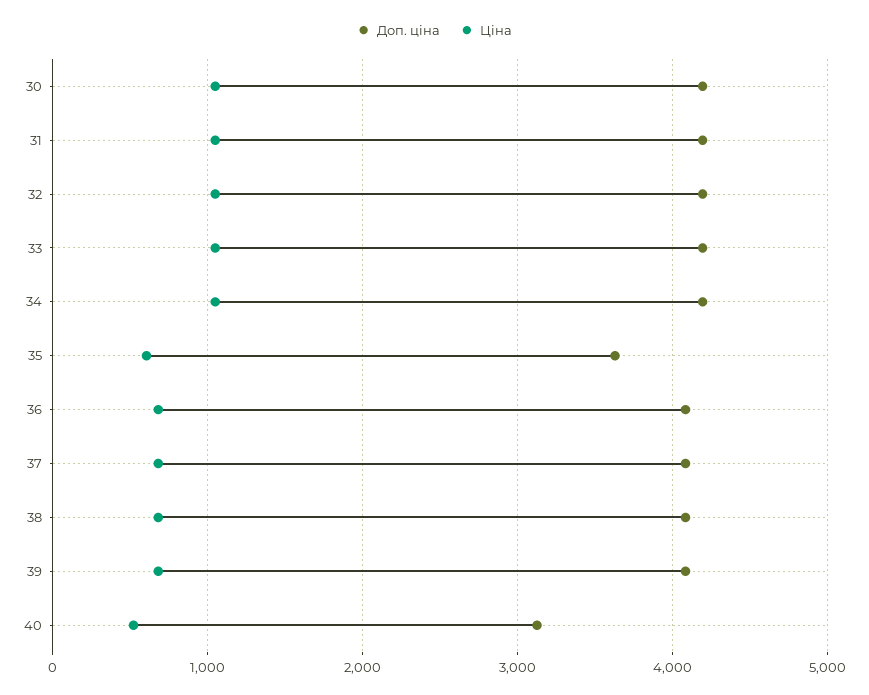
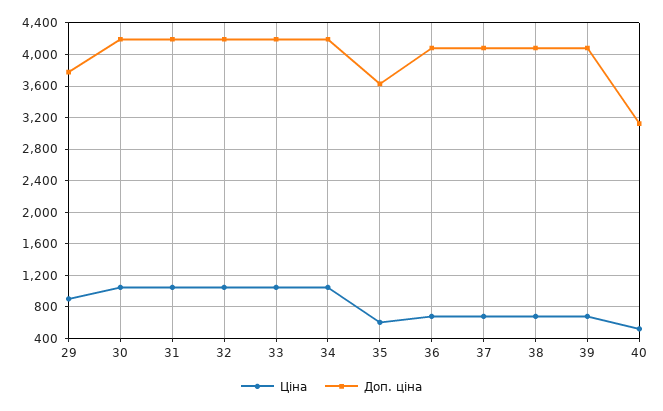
  {
    "Доп. ціна": {
      "30": 4200,
      "31": 4200,
      "32": 4200,
      "33": 4200,
      "34": 4200,
      "35": 3600,
      "36": 4100,
      "37": 4100,
      "38": 4100,
      "39": 4100,
-     "40": 3100
+     "40": 3100,
+     "29": 3800
    },
    "Ціна": {
      "30": 1000,
      "31": 1000,
      "32": 1000,
      "33": 1000,
      "34": 1000,
      "35": 600,
      "36": 700,
      "37": 700,
      "38": 700,
      "39": 700,
-     "40": 500
+     "40": 500,
+     "29": 900
    }
  }

